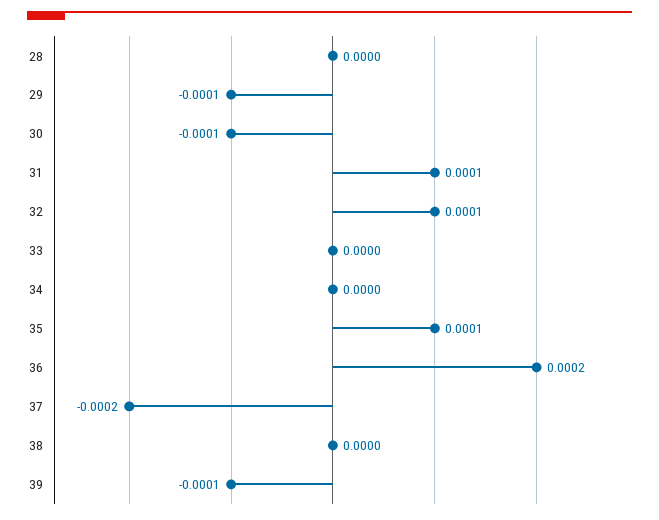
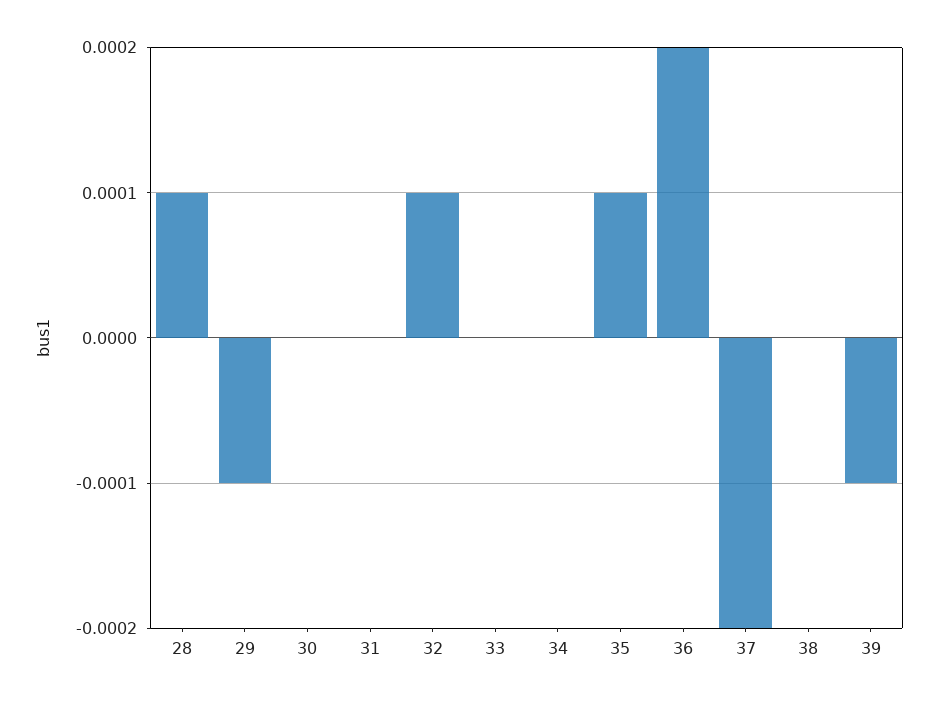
  {
-   "28": 0,
+   "28": 0.0001,
    "29": -0.0001,
-   "30": -0.0001,
+   "30": 0,
-   "31": 0.0001,
+   "31": 0,
    "32": 0.0001,
    "33": 0,
    "34": 0,
    "35": 0.0001,
    "36": 0.0002,
    "37": -0.0002,
    "38": 0,
    "39": -0.0001
  }

